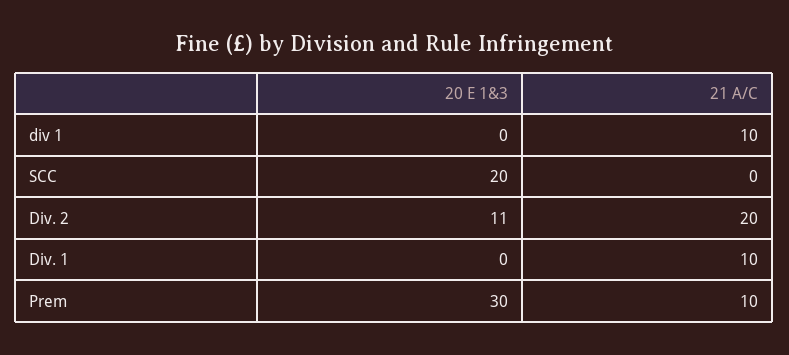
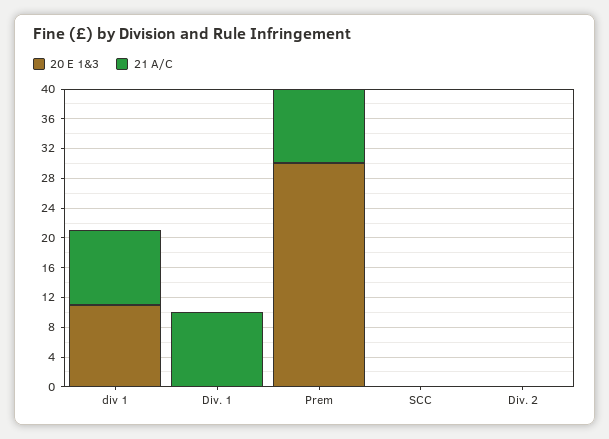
  {
    "20 E 1&3": {
-     "div 1": 0,
+     "div 1": 12,
-     "SCC": 20,
+     "SCC": 0,
-     "Div. 2": 11,
+     "Div. 2": 0,
      "Div. 1": 0,
      "Prem": 30
    },
    "21 A/C": {
      "div 1": 10,
      "SCC": 0,
-     "Div. 2": 20,
+     "Div. 2": 0,
      "Div. 1": 10,
      "Prem": 10
    }
  }

